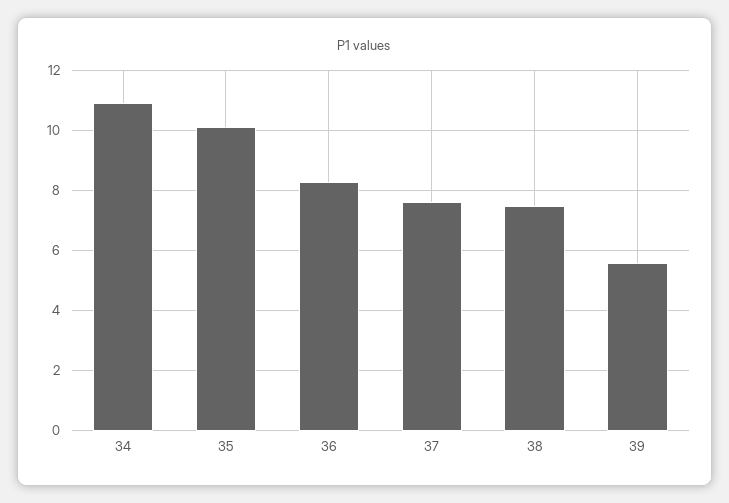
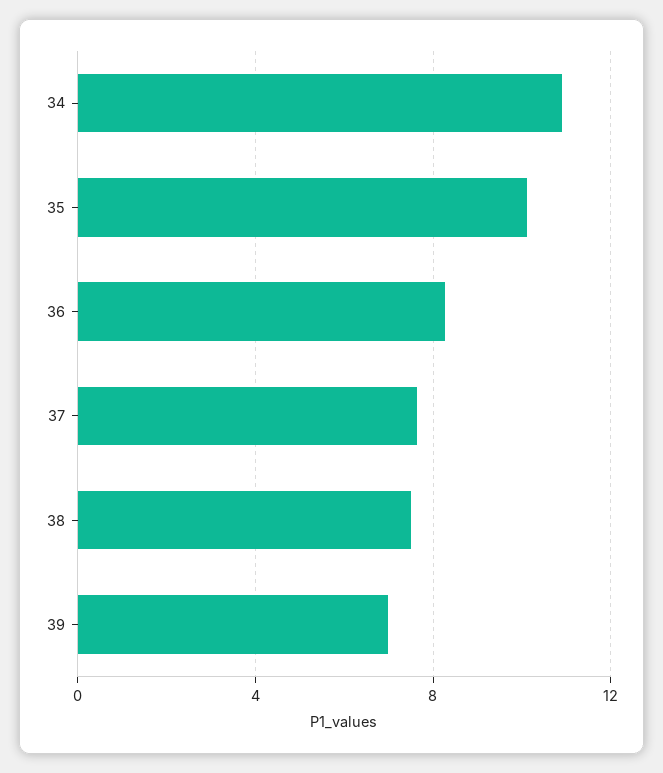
  {
    "34": 11,
    "35": 10.2,
    "36": 8.2,
    "37": 7.6,
    "38": 7.6,
-   "39": 5.6
+   "39": 7
  }

